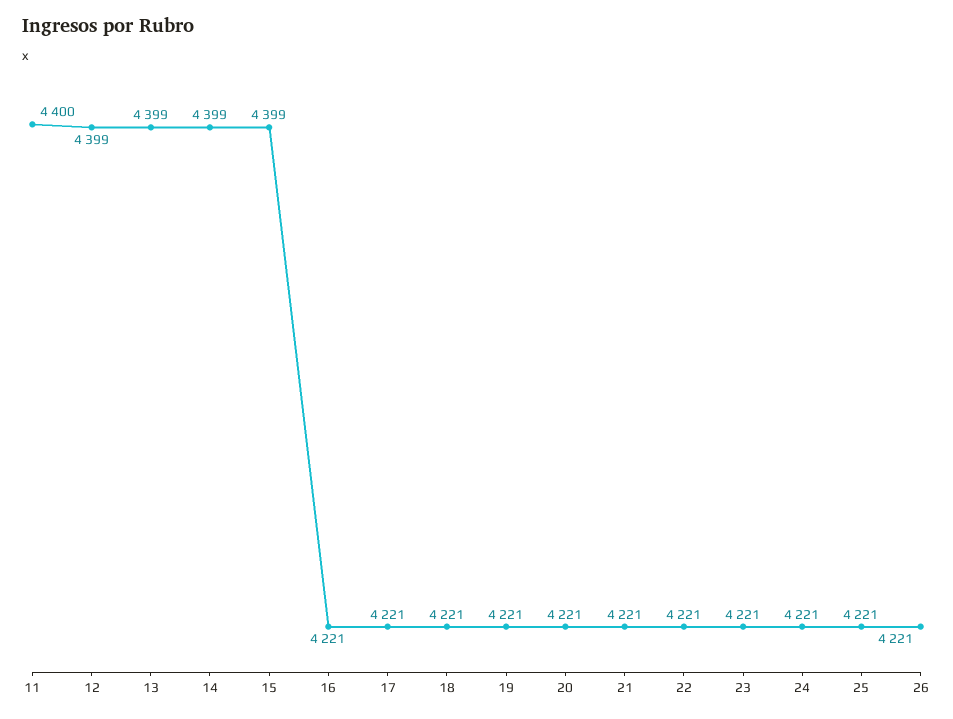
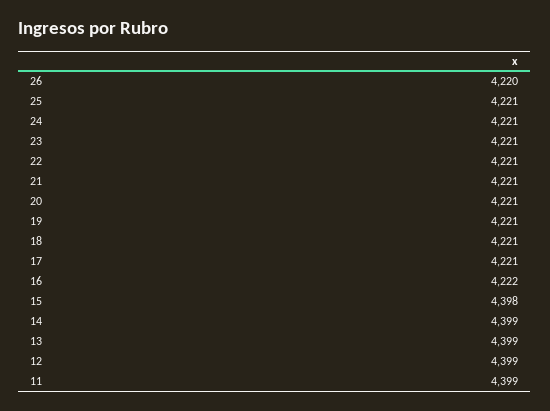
  {
-   "11": 4400,
+   "11": 4399,
    "12": 4399,
    "13": 4399,
    "14": 4399,
-   "15": 4399,
+   "15": 4398,
-   "16": 4221,
+   "16": 4222,
    "17": 4221,
    "18": 4221,
    "19": 4221,
    "20": 4221,
    "21": 4221,
    "22": 4221,
    "23": 4221,
    "24": 4221,
    "25": 4221,
-   "26": 4221
+   "26": 4220
  }

